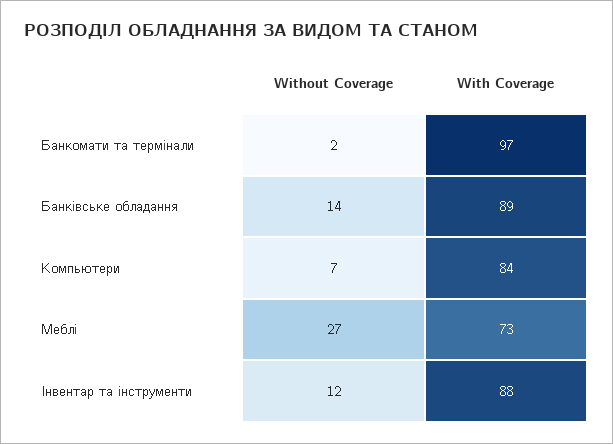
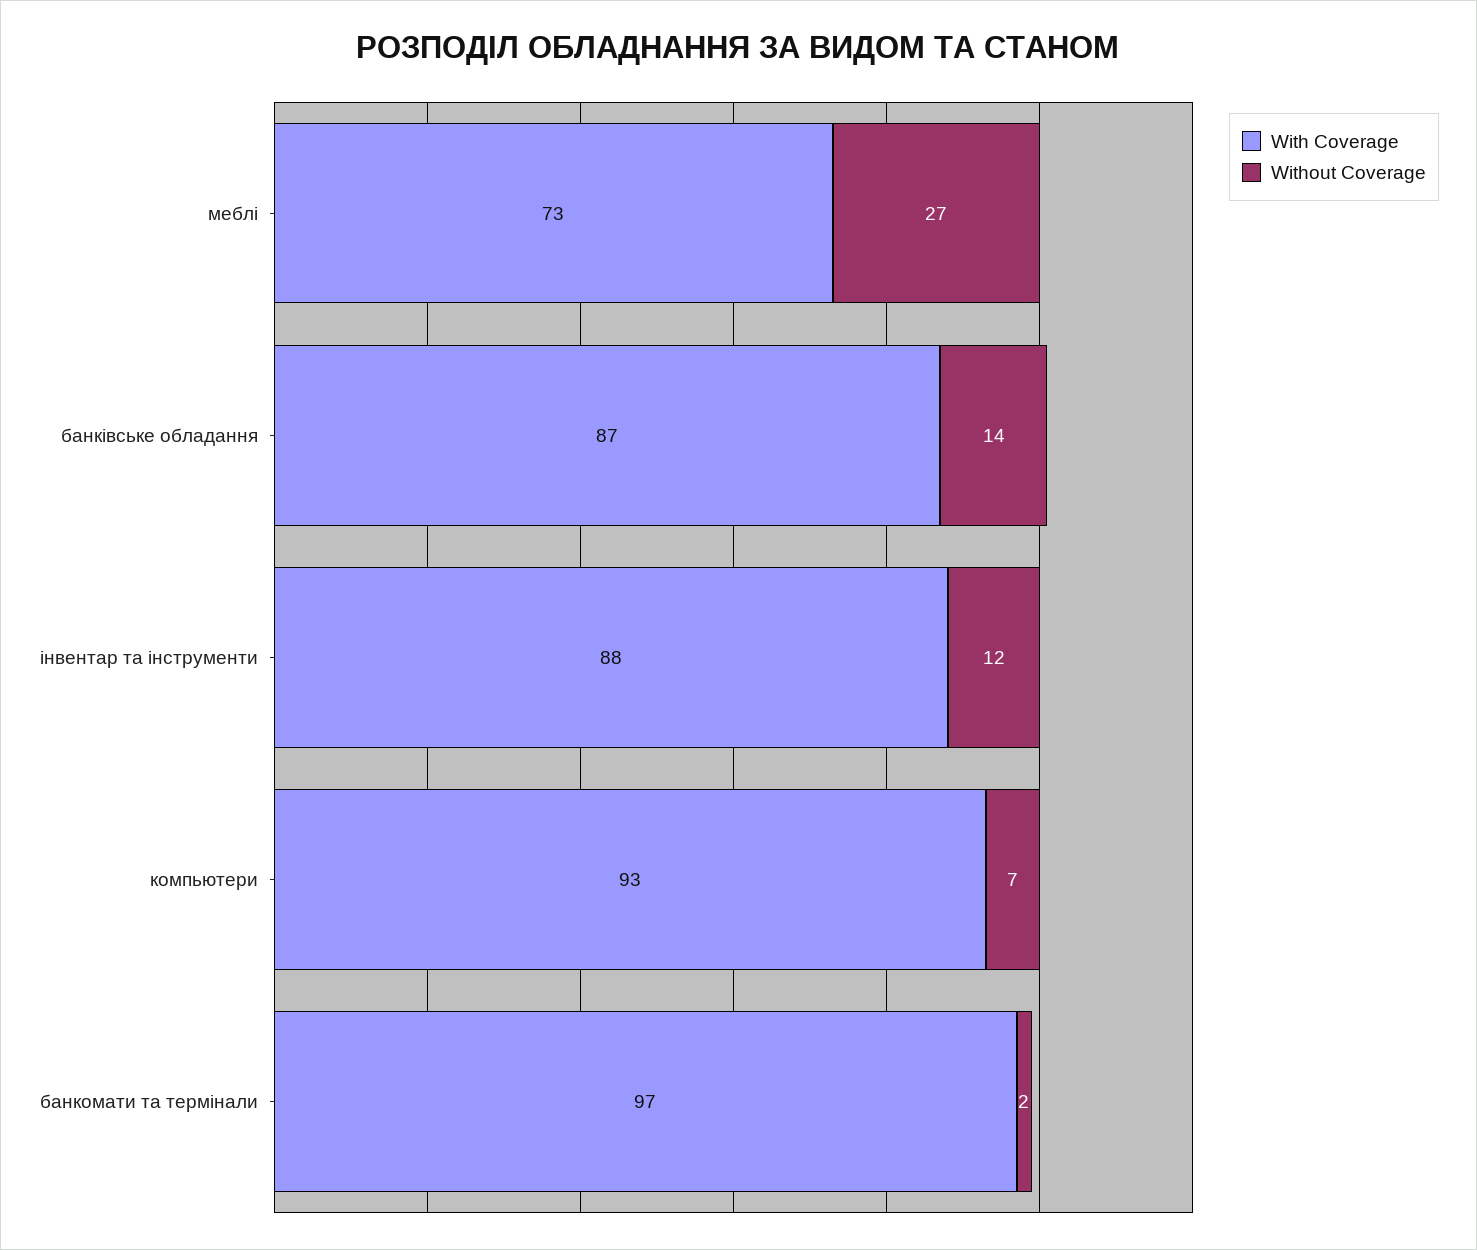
  {
    "Without Coverage": {
      "Банкомати та термінали": 2,
      "Банківське обладання": 14,
      "Компьютери": 7,
      "Меблі": 27,
      "Інвентар та інструменти": 12
    },
    "With Coverage": {
      "Банкомати та термінали": 97,
-     "Банківське обладання": 89,
+     "Банківське обладання": 87,
-     "Компьютери": 84,
+     "Компьютери": 93,
      "Меблі": 73,
      "Інвентар та інструменти": 88
    }
  }

